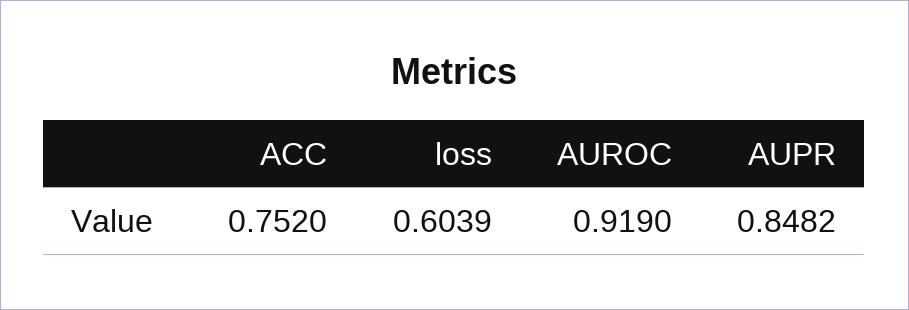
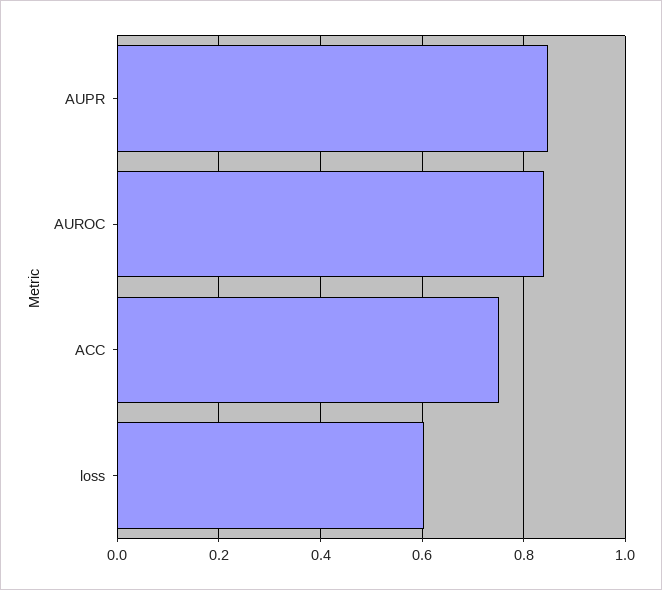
  {
    "ACC": 0.752,
    "loss": 0.6039,
-   "AUROC": 0.919,
+   "AUROC": 0.84,
    "AUPR": 0.8482
  }

